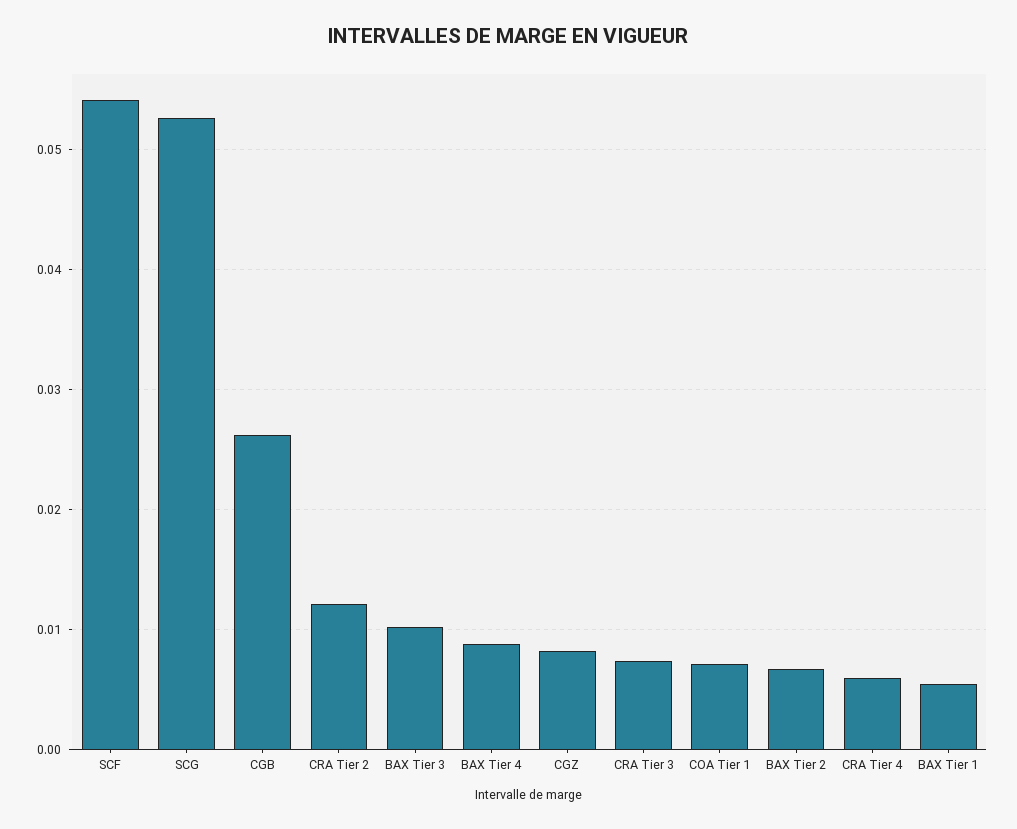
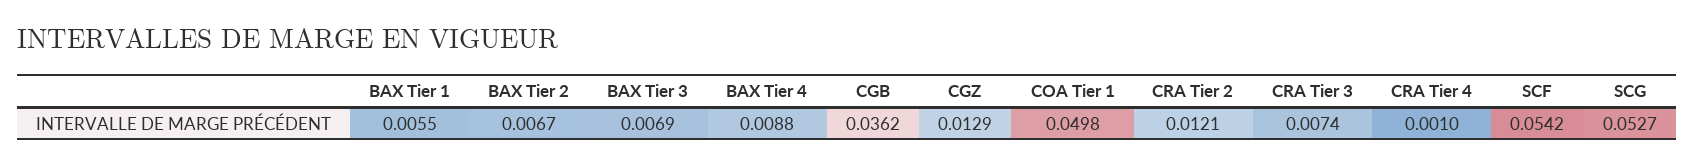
  {
    "SCF": 0.0542,
    "SCG": 0.0527,
-   "CGB": 0.026,
+   "CGB": 0.0362,
    "CRA Tier 2": 0.0121,
-   "BAX Tier 3": 0.01,
+   "BAX Tier 3": 0.0069,
    "BAX Tier 4": 0.0088,
-   "CGZ": 0.008,
+   "CGZ": 0.0129,
    "CRA Tier 3": 0.0074,
-   "COA Tier 1": 0.007,
+   "COA Tier 1": 0.0498,
    "BAX Tier 2": 0.0067,
-   "CRA Tier 4": 0.006,
+   "CRA Tier 4": 0.001,
    "BAX Tier 1": 0.0055
  }

